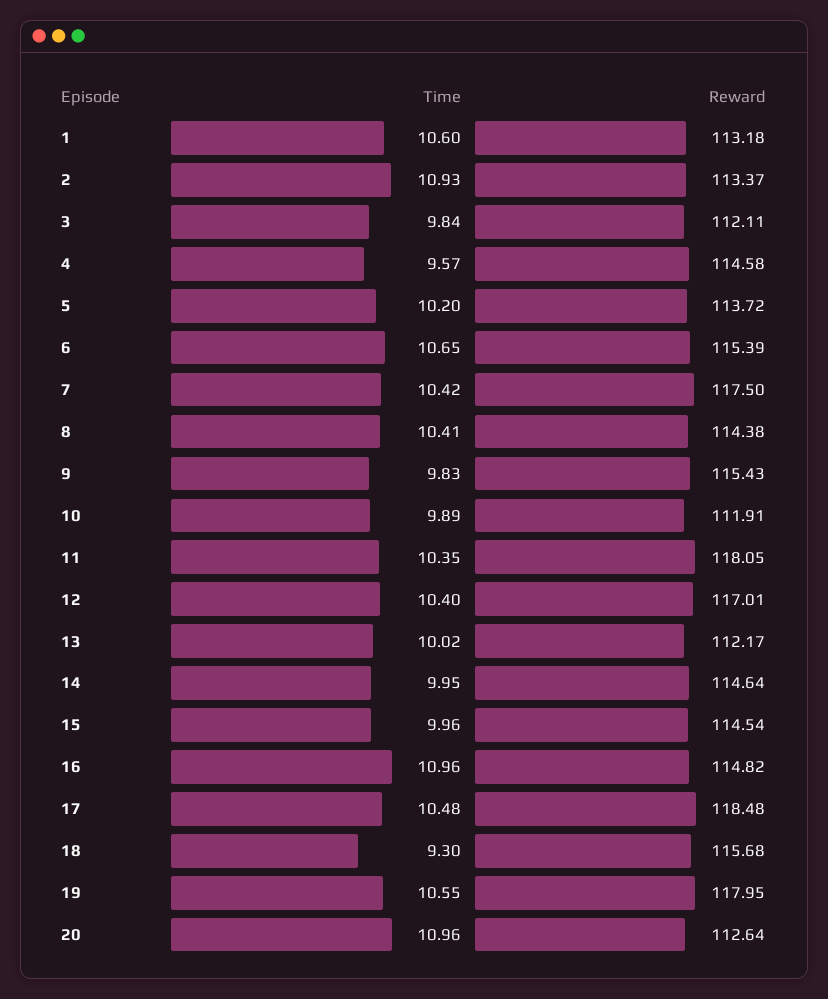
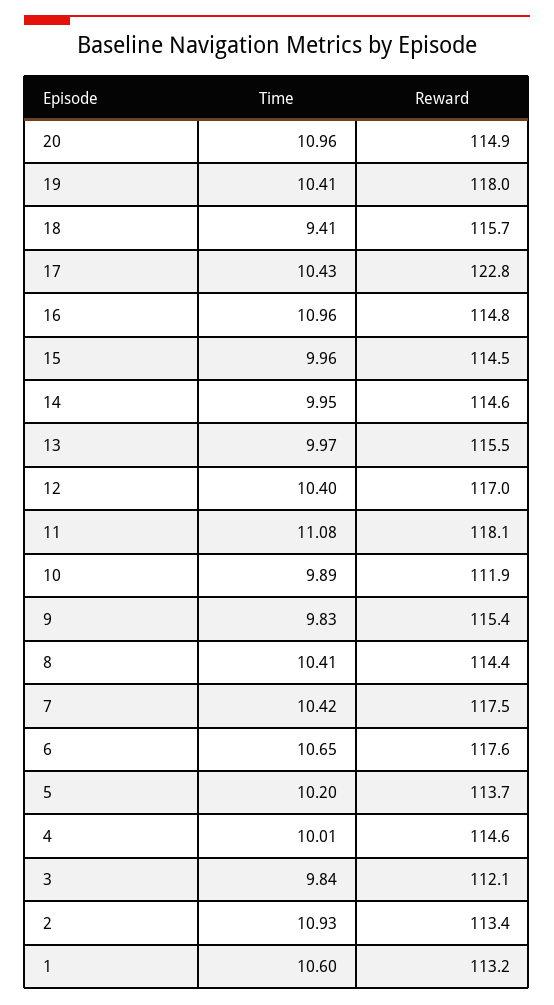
  {
    "Time": {
      "1": 10.6,
      "2": 10.93,
      "3": 9.84,
-     "4": 9.57,
+     "4": 10.01,
      "5": 10.2,
      "6": 10.65,
      "7": 10.42,
      "8": 10.41,
      "9": 9.83,
      "10": 9.89,
-     "11": 10.35,
+     "11": 11.08,
      "12": 10.4,
-     "13": 10.02,
+     "13": 9.97,
      "14": 9.95,
      "15": 9.96,
      "16": 10.96,
-     "17": 10.48,
+     "17": 10.43,
-     "18": 9.3,
+     "18": 9.41,
-     "19": 10.55,
+     "19": 10.41,
      "20": 10.96
    },
    "Reward": {
      "1": 113.18,
      "2": 113.37,
      "3": 112.11,
      "4": 114.58,
      "5": 113.72,
-     "6": 115.39,
+     "6": 117.6,
      "7": 117.5,
      "8": 114.38,
      "9": 115.43,
      "10": 111.91,
      "11": 118.05,
      "12": 117.01,
-     "13": 112.17,
+     "13": 115.5,
      "14": 114.64,
      "15": 114.54,
      "16": 114.82,
-     "17": 118.48,
+     "17": 122.8,
      "18": 115.68,
      "19": 117.95,
-     "20": 112.64
+     "20": 114.9
    }
  }

